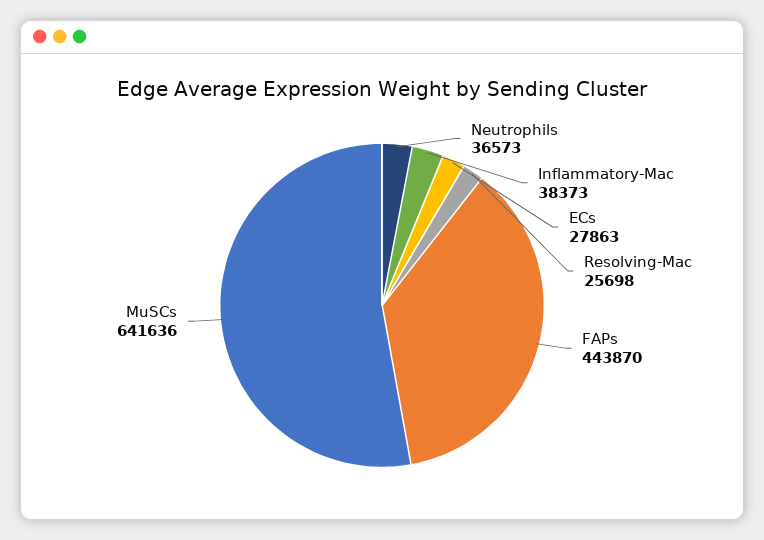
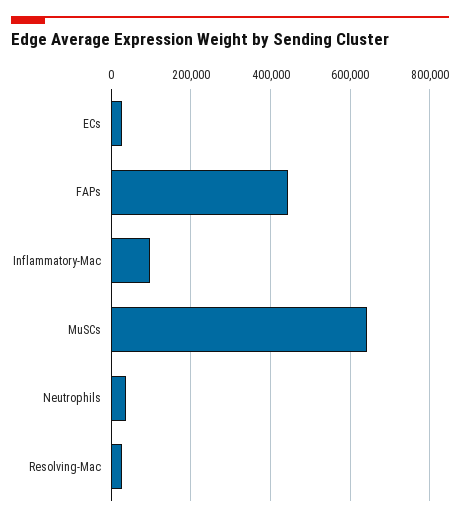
  {
    "Neutrophils": 36573,
-   "Inflammatory-Mac": 38373,
+   "Inflammatory-Mac": 100000,
    "ECs": 27863,
    "Resolving-Mac": 25698,
    "FAPs": 443870,
    "MuSCs": 641636
  }

